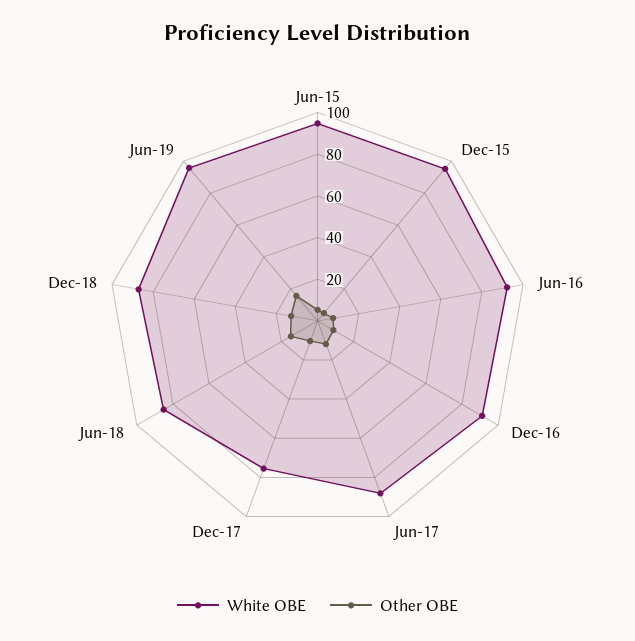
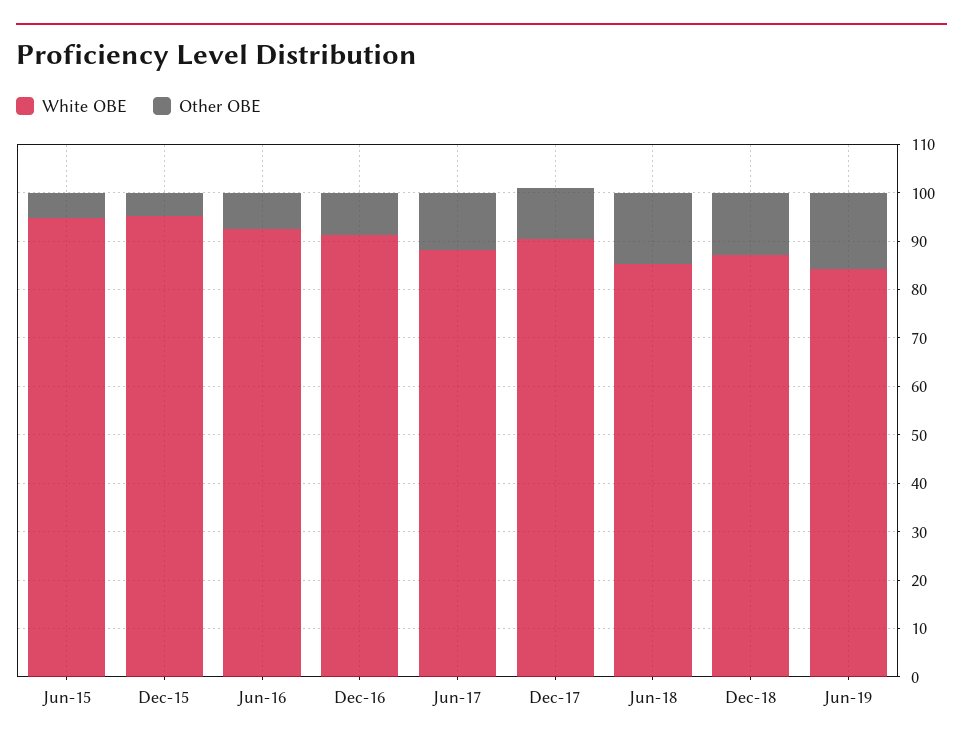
  {
    "White OBE": {
      "Jun-15": 94,
      "Dec-15": 96,
      "Jun-16": 92,
      "Dec-16": 92,
      "Jun-17": 88,
-     "Dec-17": 75,
+     "Dec-17": 90,
      "Jun-18": 86,
      "Dec-18": 88,
-     "Jun-19": 95
+     "Jun-19": 84
    },
    "Other OBE": {
      "Jun-15": 6,
      "Dec-15": 4,
      "Jun-16": 8,
      "Dec-16": 8,
      "Jun-17": 12,
      "Dec-17": 10,
      "Jun-18": 14,
      "Dec-18": 12,
      "Jun-19": 16
    }
  }

